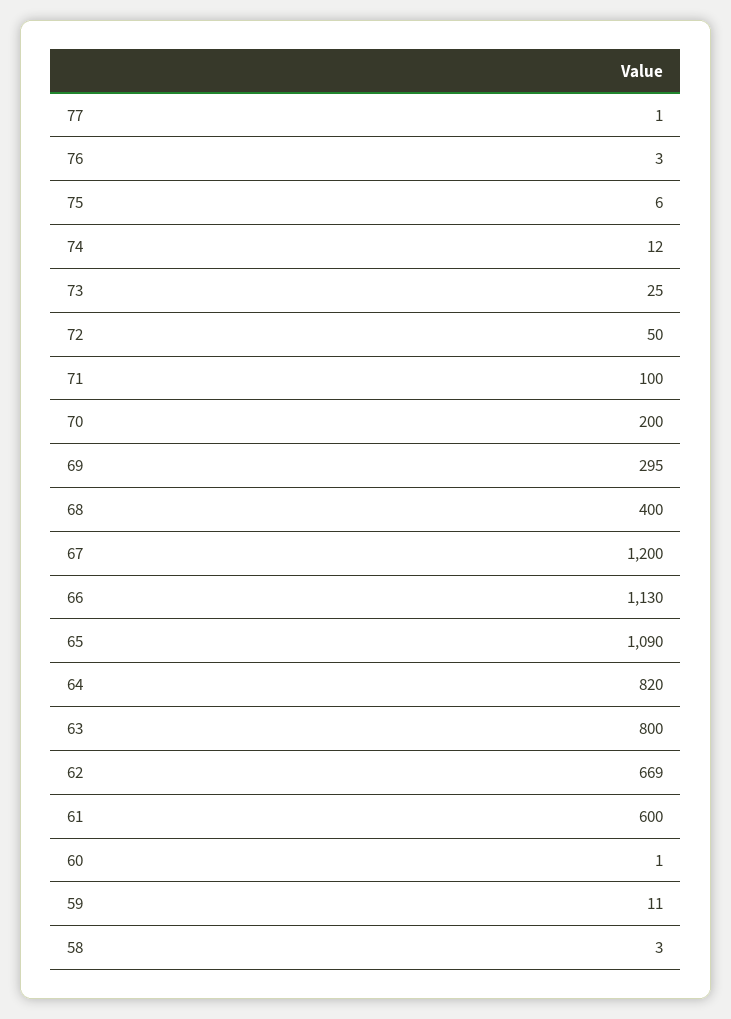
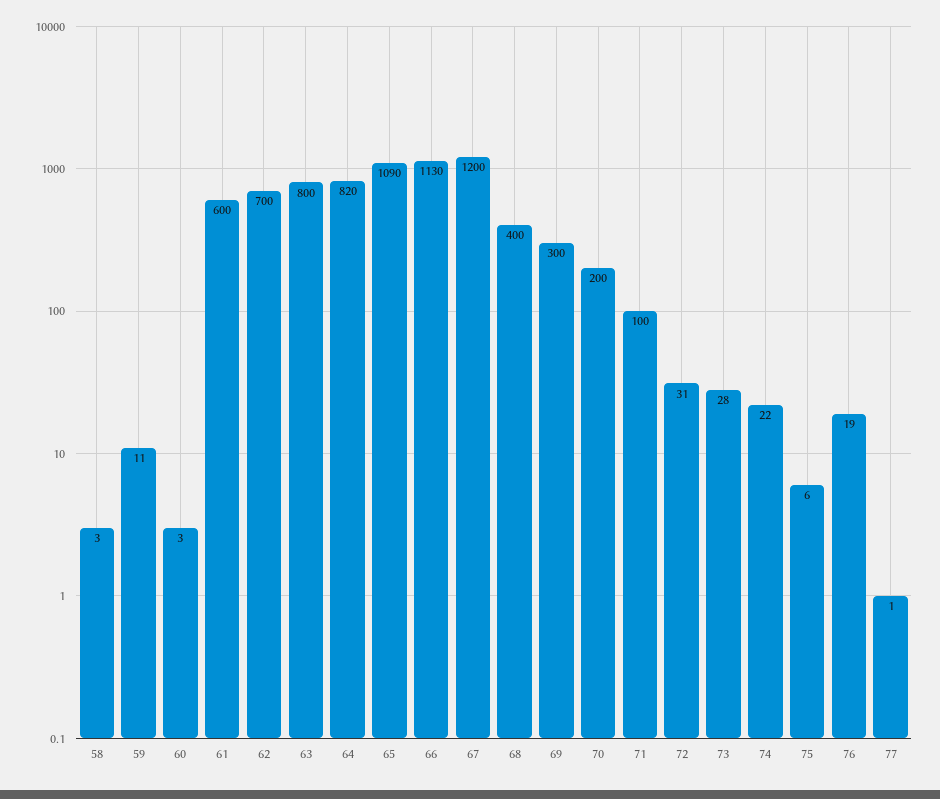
  {
    "77": 1,
-   "76": 3,
+   "76": 19,
    "75": 6,
-   "74": 12,
+   "74": 22,
-   "73": 25,
+   "73": 28,
-   "72": 50,
+   "72": 31,
    "71": 100,
    "70": 200,
-   "69": 295,
+   "69": 300,
    "68": 400,
    "67": 1200,
    "66": 1130,
    "65": 1090,
    "64": 820,
    "63": 800,
-   "62": 669,
+   "62": 700,
    "61": 600,
-   "60": 1,
+   "60": 3,
    "59": 11,
    "58": 3
  }

